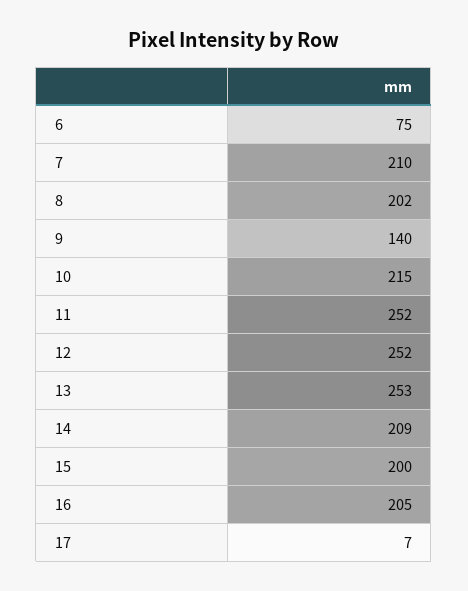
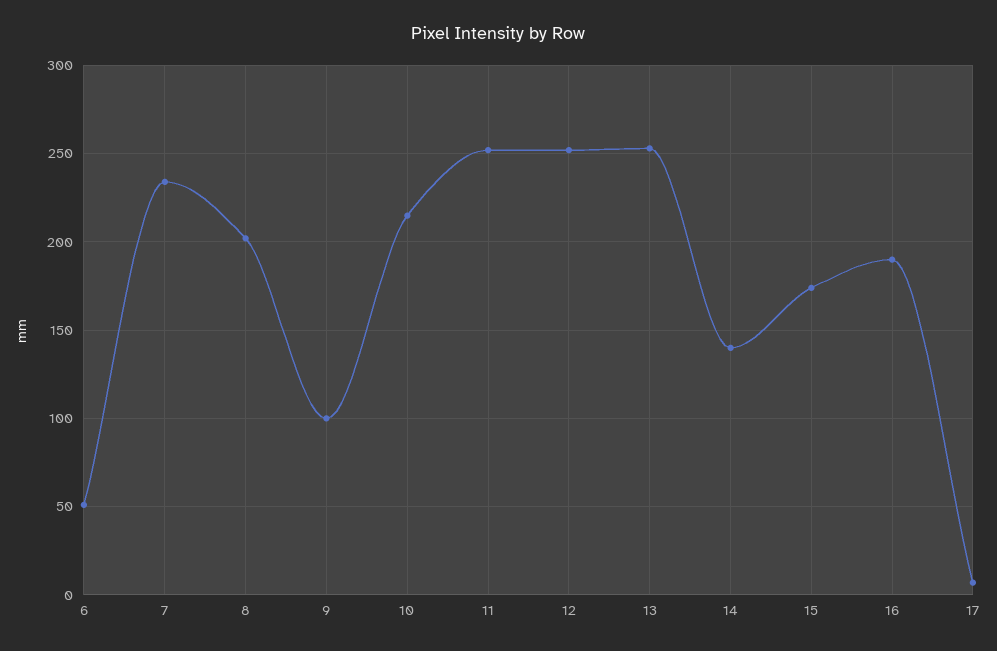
  {
-   "6": 75,
+   "6": 50,
-   "7": 210,
+   "7": 235,
    "8": 202,
-   "9": 140,
+   "9": 100,
    "10": 215,
    "11": 252,
    "12": 252,
    "13": 253,
-   "14": 209,
+   "14": 140,
-   "15": 200,
+   "15": 175,
-   "16": 205,
+   "16": 190,
    "17": 7
  }

